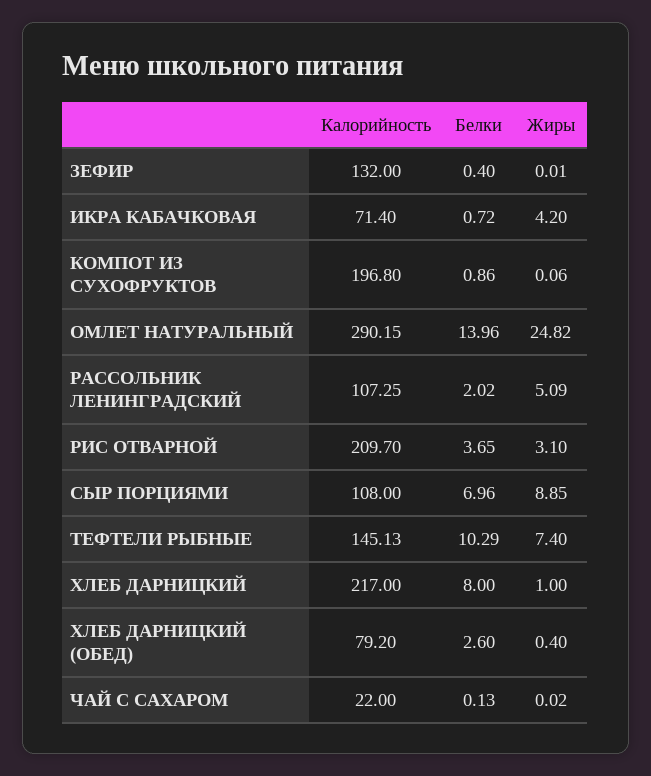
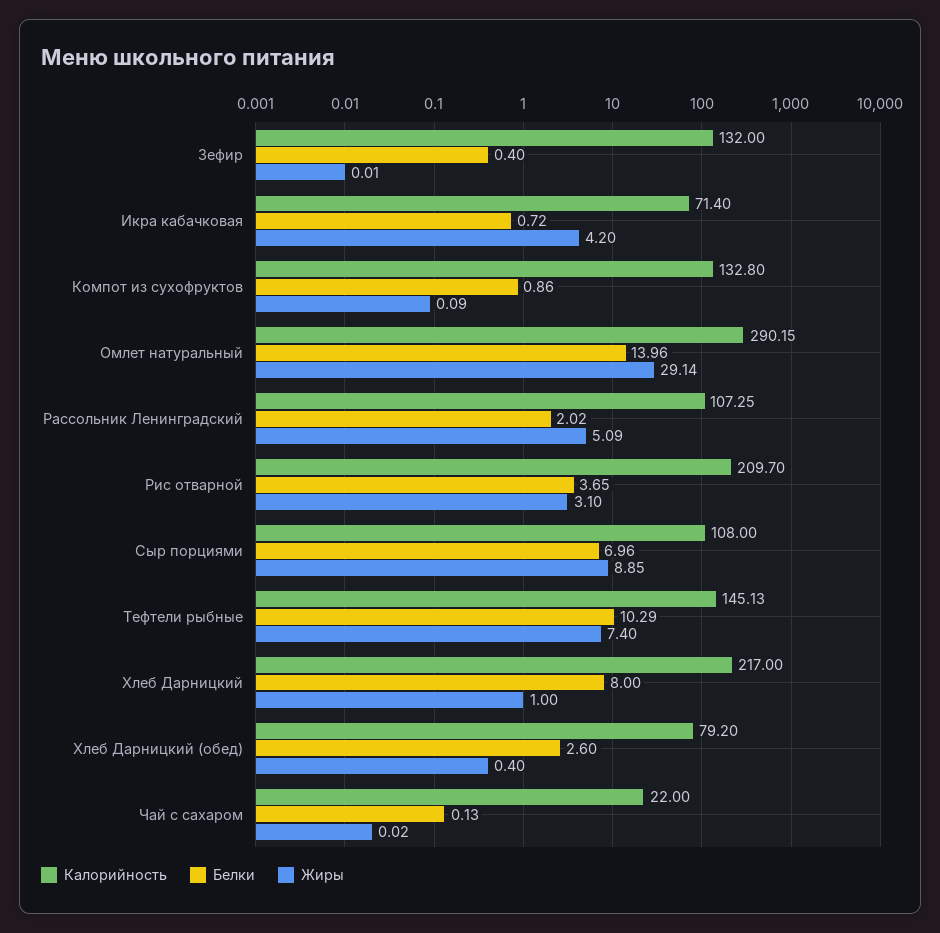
  {
    "Калорийность": {
      "ЗЕФИР": 132,
      "ИКРА КАБАЧКОВАЯ": 71.4,
-     "КОМПОТ ИЗ СУХОФРУКТОВ": 196.8,
+     "КОМПОТ ИЗ СУХОФРУКТОВ": 132.8,
      "ОМЛЕТ НАТУРАЛЬНЫЙ": 290.15,
      "РАССОЛЬНИК ЛЕНИНГРАДСКИЙ": 107.25,
      "РИС ОТВАРНОЙ": 209.7,
      "СЫР ПОРЦИЯМИ": 108,
      "ТЕФТЕЛИ РЫБНЫЕ": 145.13,
      "ХЛЕБ ДАРНИЦКИЙ": 217,
      "ХЛЕБ ДАРНИЦКИЙ (ОБЕД)": 79.2,
      "ЧАЙ С САХАРОМ": 22
    },
    "Белки": {
      "ЗЕФИР": 0.4,
      "ИКРА КАБАЧКОВАЯ": 0.72,
      "КОМПОТ ИЗ СУХОФРУКТОВ": 0.86,
      "ОМЛЕТ НАТУРАЛЬНЫЙ": 13.96,
      "РАССОЛЬНИК ЛЕНИНГРАДСКИЙ": 2.02,
      "РИС ОТВАРНОЙ": 3.65,
      "СЫР ПОРЦИЯМИ": 6.96,
      "ТЕФТЕЛИ РЫБНЫЕ": 10.29,
      "ХЛЕБ ДАРНИЦКИЙ": 8,
      "ХЛЕБ ДАРНИЦКИЙ (ОБЕД)": 2.6,
      "ЧАЙ С САХАРОМ": 0.13
    },
    "Жиры": {
      "ЗЕФИР": 0.01,
      "ИКРА КАБАЧКОВАЯ": 4.2,
-     "КОМПОТ ИЗ СУХОФРУКТОВ": 0.06,
+     "КОМПОТ ИЗ СУХОФРУКТОВ": 0.09,
-     "ОМЛЕТ НАТУРАЛЬНЫЙ": 24.82,
+     "ОМЛЕТ НАТУРАЛЬНЫЙ": 29.14,
      "РАССОЛЬНИК ЛЕНИНГРАДСКИЙ": 5.09,
      "РИС ОТВАРНОЙ": 3.1,
      "СЫР ПОРЦИЯМИ": 8.85,
      "ТЕФТЕЛИ РЫБНЫЕ": 7.4,
      "ХЛЕБ ДАРНИЦКИЙ": 1,
      "ХЛЕБ ДАРНИЦКИЙ (ОБЕД)": 0.4,
      "ЧАЙ С САХАРОМ": 0.02
    }
  }

